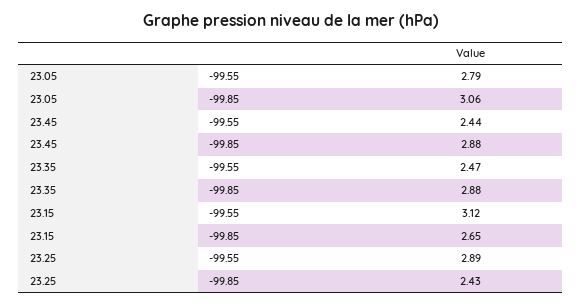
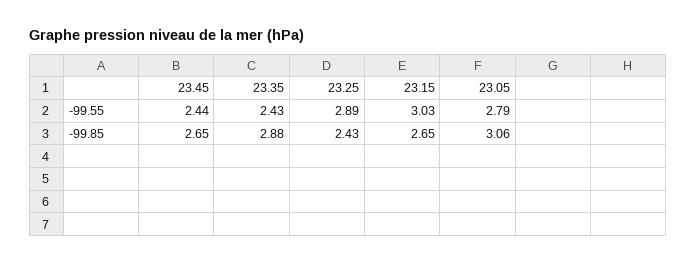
  {
    "23.05": {
      "-99.55": 2.79,
      "-99.85": 3.06
    },
    "23.45": {
      "-99.55": 2.44,
-     "-99.85": 2.88
+     "-99.85": 2.65
    },
    "23.35": {
-     "-99.55": 2.47,
+     "-99.55": 2.43,
      "-99.85": 2.88
    },
    "23.15": {
-     "-99.55": 3.12,
+     "-99.55": 3.03,
      "-99.85": 2.65
    },
    "23.25": {
      "-99.55": 2.89,
      "-99.85": 2.43
    }
  }

